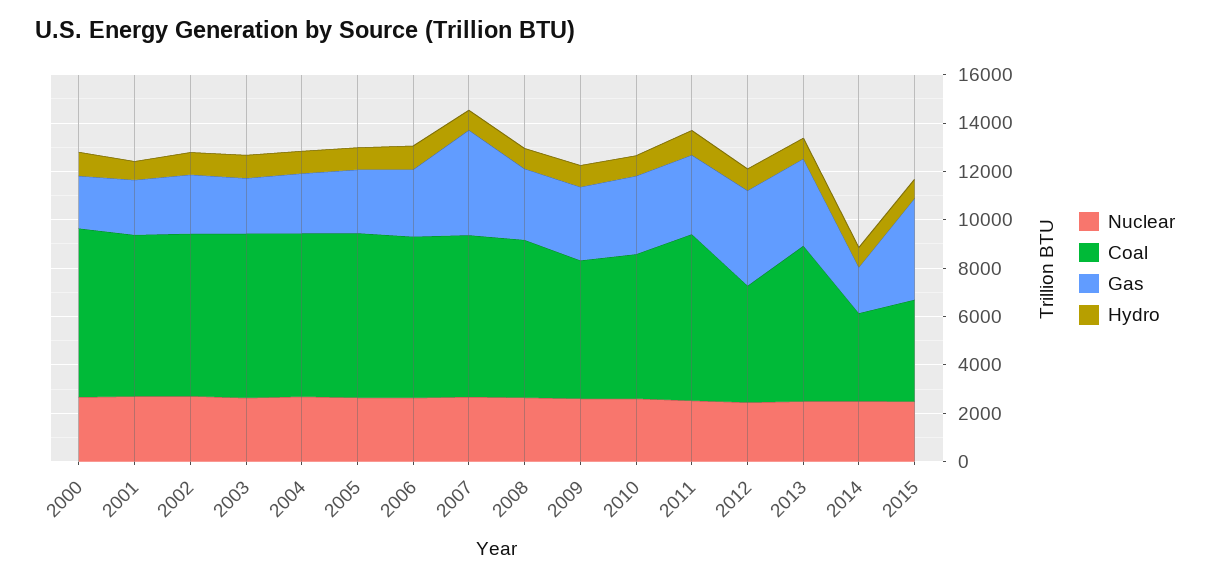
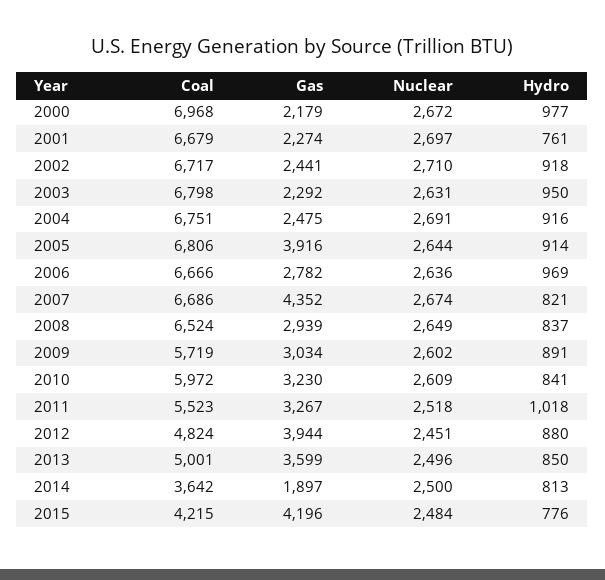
  {
    "Nuclear": {
      "2000": 2672,
      "2001": 2697,
      "2002": 2710,
      "2003": 2631,
      "2004": 2691,
      "2005": 2644,
      "2006": 2636,
      "2007": 2674,
      "2008": 2649,
      "2009": 2602,
      "2010": 2609,
      "2011": 2518,
      "2012": 2451,
      "2013": 2496,
      "2014": 2500,
      "2015": 2484
    },
    "Coal": {
      "2000": 6968,
      "2001": 6679,
      "2002": 6717,
      "2003": 6798,
      "2004": 6751,
      "2005": 6806,
      "2006": 6666,
      "2007": 6686,
      "2008": 6524,
      "2009": 5719,
      "2010": 5972,
-     "2011": 7000,
+     "2011": 5523,
      "2012": 4824,
-     "2013": 6500,
+     "2013": 5001,
      "2014": 3642,
      "2015": 4215
    },
    "Gas": {
      "2000": 2179,
      "2001": 2274,
      "2002": 2441,
      "2003": 2292,
      "2004": 2475,
-     "2005": 2500,
+     "2005": 3916,
      "2006": 2782,
      "2007": 4352,
      "2008": 2939,
      "2009": 3034,
      "2010": 3230,
      "2011": 3267,
      "2012": 3944,
      "2013": 3599,
      "2014": 1897,
      "2015": 4196
    },
    "Hydro": {
      "2000": 977,
      "2001": 761,
      "2002": 918,
      "2003": 950,
      "2004": 916,
      "2005": 914,
      "2006": 969,
      "2007": 821,
      "2008": 837,
      "2009": 891,
      "2010": 841,
      "2011": 1018,
      "2012": 880,
      "2013": 850,
      "2014": 813,
      "2015": 776
    }
  }

